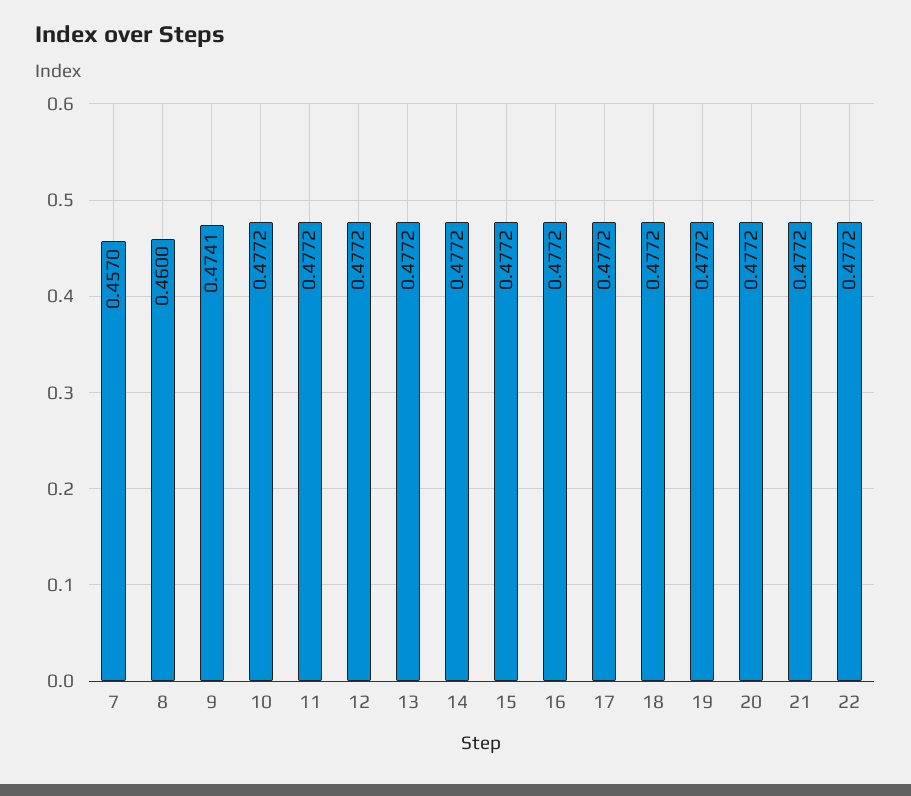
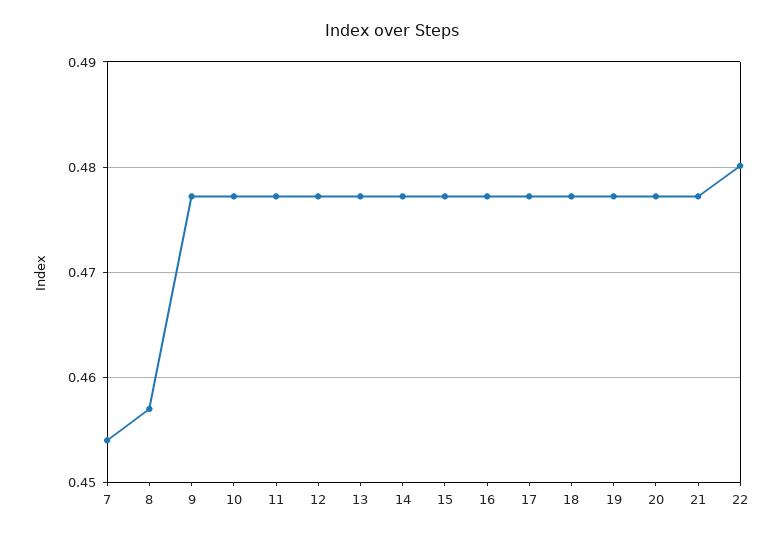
  {
-   "7": 0.457,
+   "7": 0.454,
-   "8": 0.46,
+   "8": 0.457,
-   "9": 0.4741,
+   "9": 0.477,
    "10": 0.4772,
    "11": 0.4772,
    "12": 0.4772,
    "13": 0.4772,
    "14": 0.4772,
    "15": 0.4772,
    "16": 0.4772,
    "17": 0.4772,
    "18": 0.4772,
    "19": 0.4772,
    "20": 0.4772,
    "21": 0.4772,
-   "22": 0.4772
+   "22": 0.48
  }

